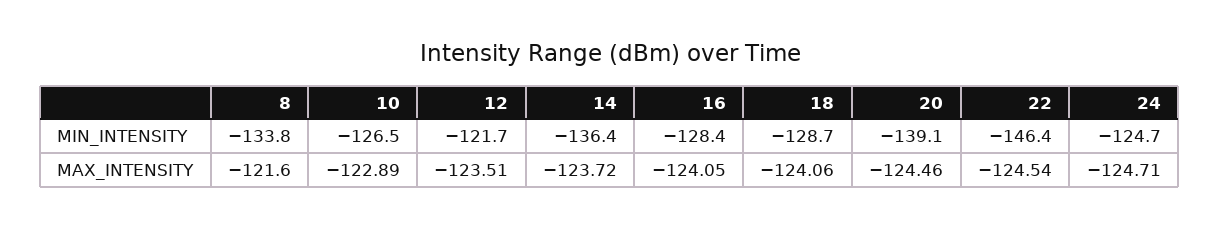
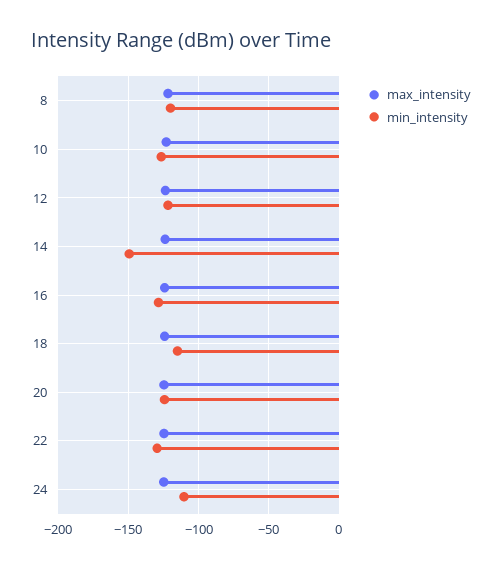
  {
    "MIN_INTENSITY": {
-     "8": -133.8,
+     "8": -120,
      "10": -126.5,
      "12": -121.7,
-     "14": -136.4,
+     "14": -150,
      "16": -128.4,
-     "18": -128.7,
+     "18": -115,
-     "20": -139.1,
+     "20": -125,
-     "22": -146.4,
+     "22": -130,
-     "24": -124.7
+     "24": -110
    },
    "MAX_INTENSITY": {
      "8": -121.6,
      "10": -122.89,
      "12": -123.51,
      "14": -123.72,
      "16": -124.05,
      "18": -124.06,
      "20": -124.46,
      "22": -124.54,
      "24": -124.71
    }
  }

